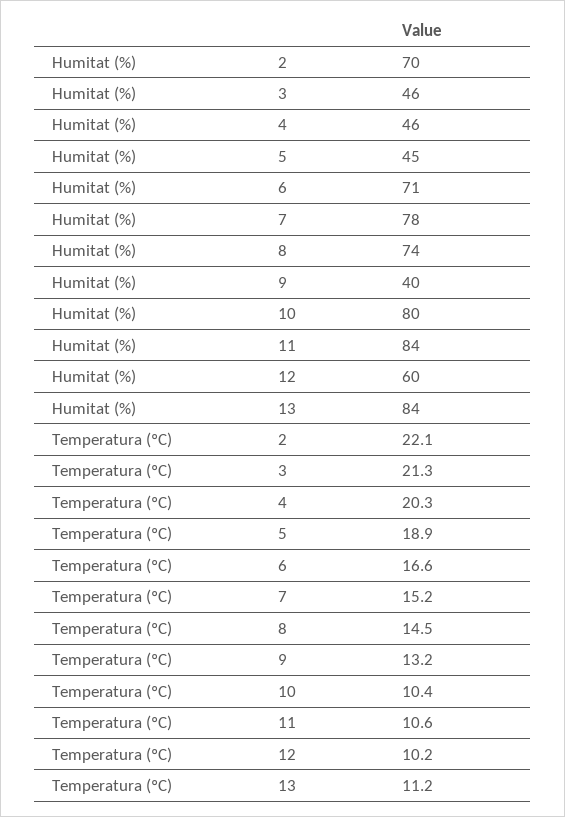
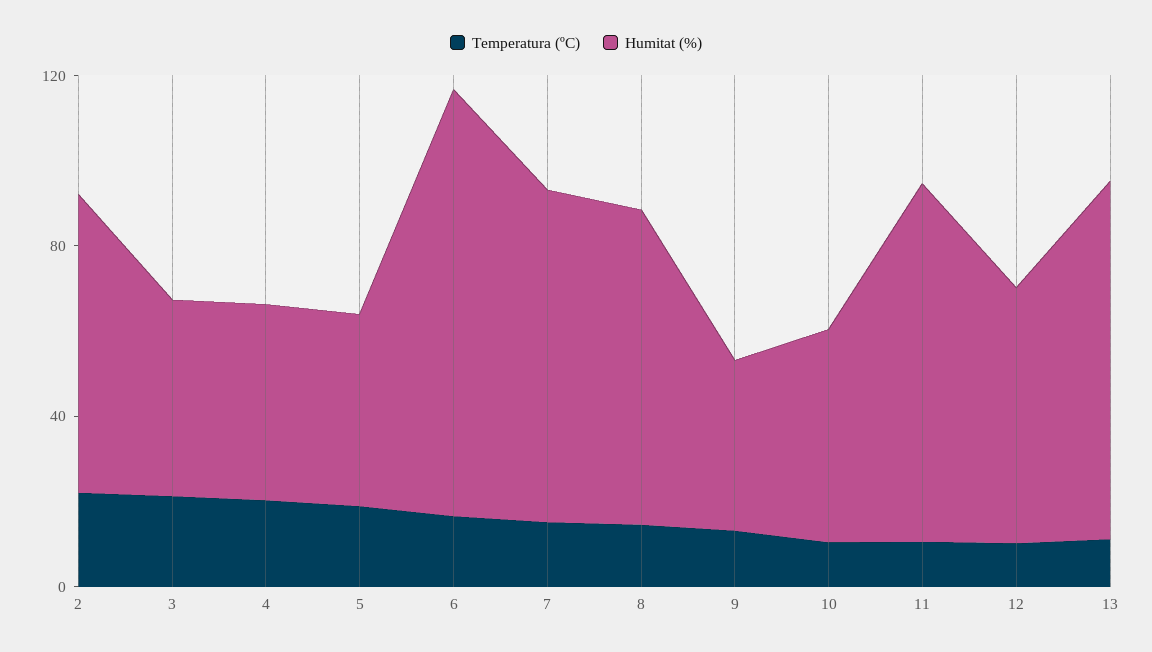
  {
    "Humitat (%)": {
      "2": 70,
      "3": 46,
      "4": 46,
      "5": 45,
-     "6": 71,
+     "6": 100,
      "7": 78,
      "8": 74,
      "9": 40,
-     "10": 80,
+     "10": 50,
      "11": 84,
      "12": 60,
      "13": 84
    },
    "Temperatura (ºC)": {
      "2": 22.1,
      "3": 21.3,
      "4": 20.3,
      "5": 18.9,
      "6": 16.6,
      "7": 15.2,
      "8": 14.5,
      "9": 13.2,
      "10": 10.4,
      "11": 10.6,
      "12": 10.2,
      "13": 11.2
    }
  }

